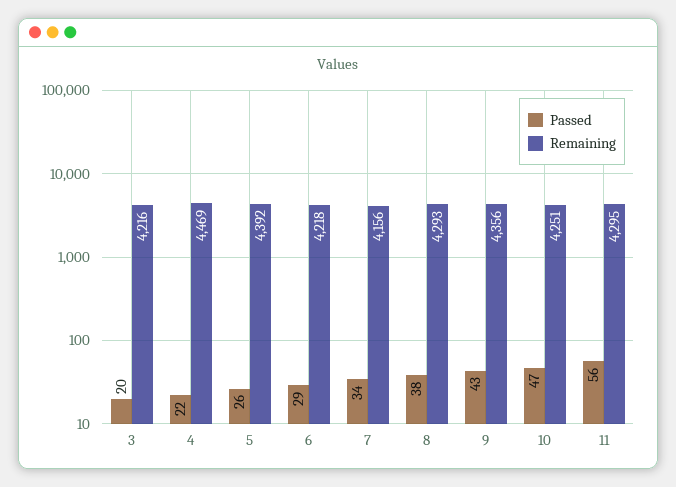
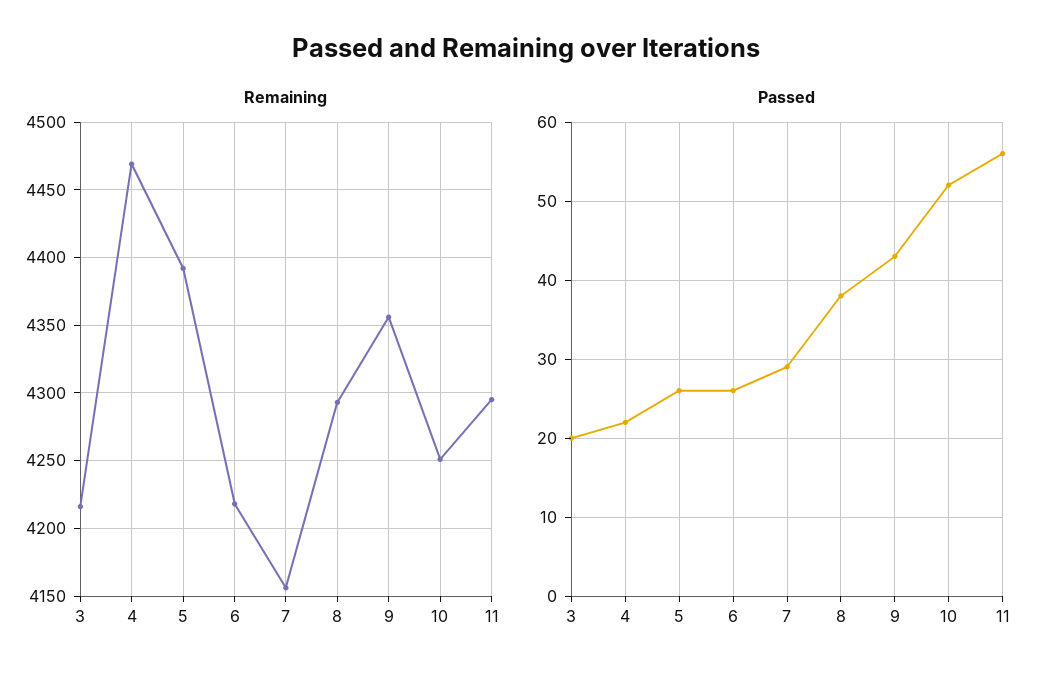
  {
    "Passed": {
      "3": 20,
      "4": 22,
      "5": 26,
-     "6": 29,
+     "6": 26,
-     "7": 34,
+     "7": 29,
      "8": 38,
      "9": 43,
-     "10": 47,
+     "10": 52,
      "11": 56
    },
    "Remaining": {
      "3": 4216,
      "4": 4469,
      "5": 4392,
      "6": 4218,
      "7": 4156,
      "8": 4293,
      "9": 4356,
      "10": 4251,
      "11": 4295
    }
  }

